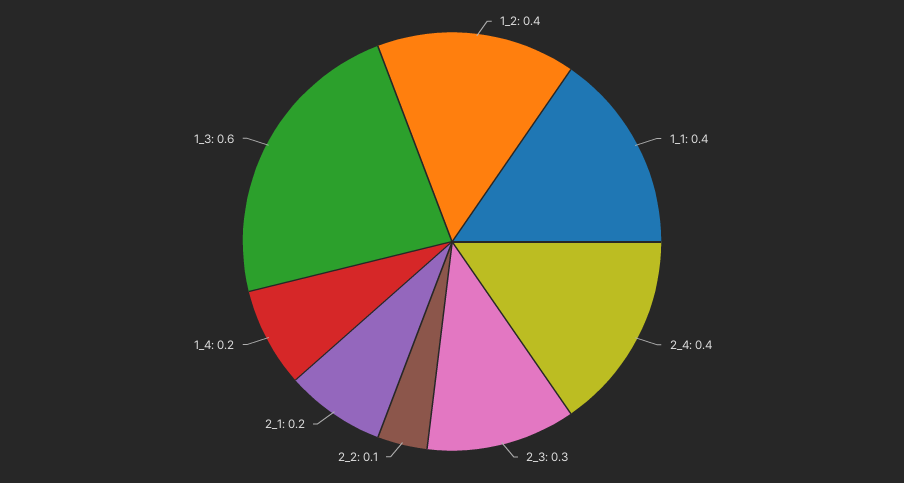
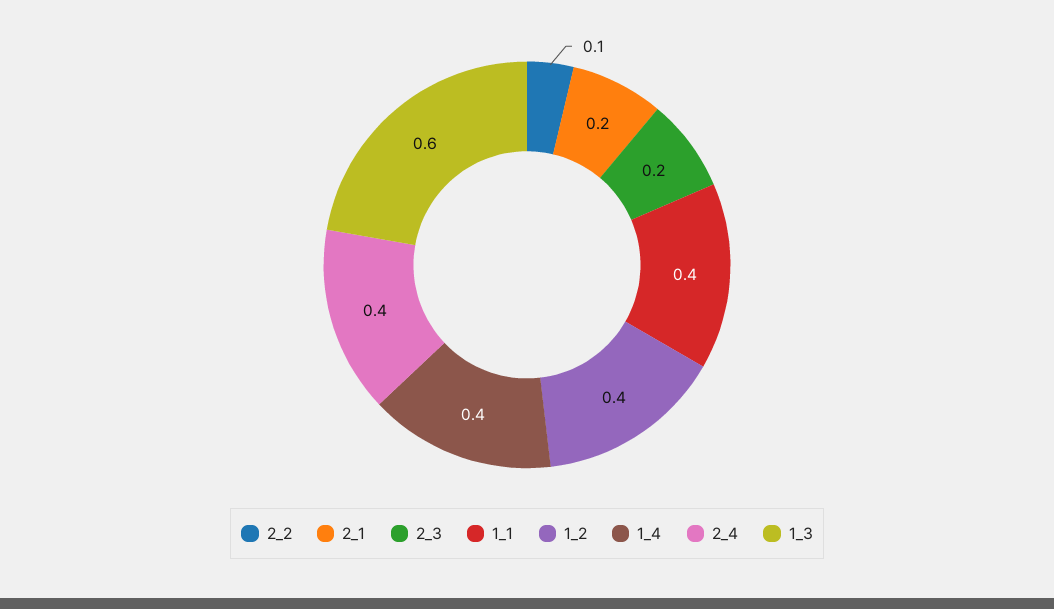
  {
    "1_2": 0.4,
    "1_1": 0.4,
    "2_4": 0.4,
-   "2_3": 0.3,
+   "2_3": 0.2,
    "2_2": 0.1,
    "2_1": 0.2,
-   "1_4": 0.2,
+   "1_4": 0.4,
    "1_3": 0.6
  }

